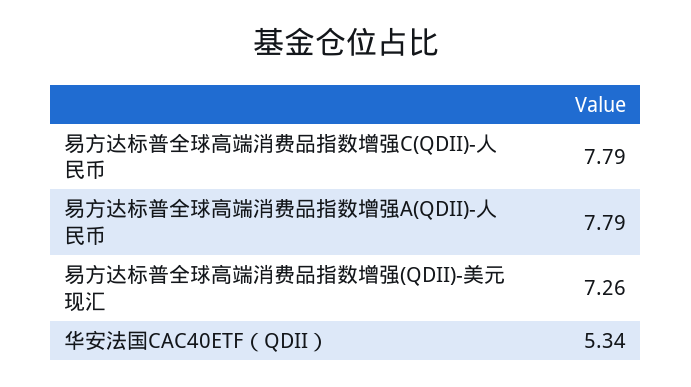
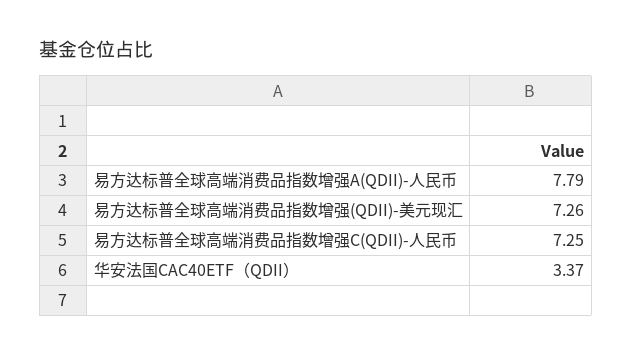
  {
-   "易方达标普全球高端消费品指数增强C(QDII)-人民币": 7.79,
+   "易方达标普全球高端消费品指数增强C(QDII)-人民币": 7.25,
    "易方达标普全球高端消费品指数增强A(QDII)-人民币": 7.79,
    "易方达标普全球高端消费品指数增强(QDII)-美元现汇": 7.26,
-   "华安法国CAC40ETF（QDII）": 5.34
+   "华安法国CAC40ETF（QDII）": 3.37
  }

